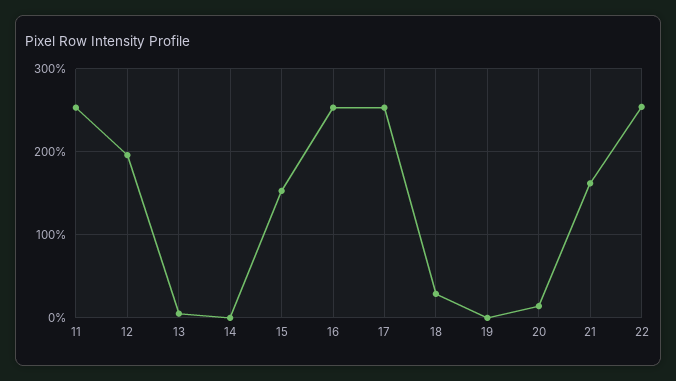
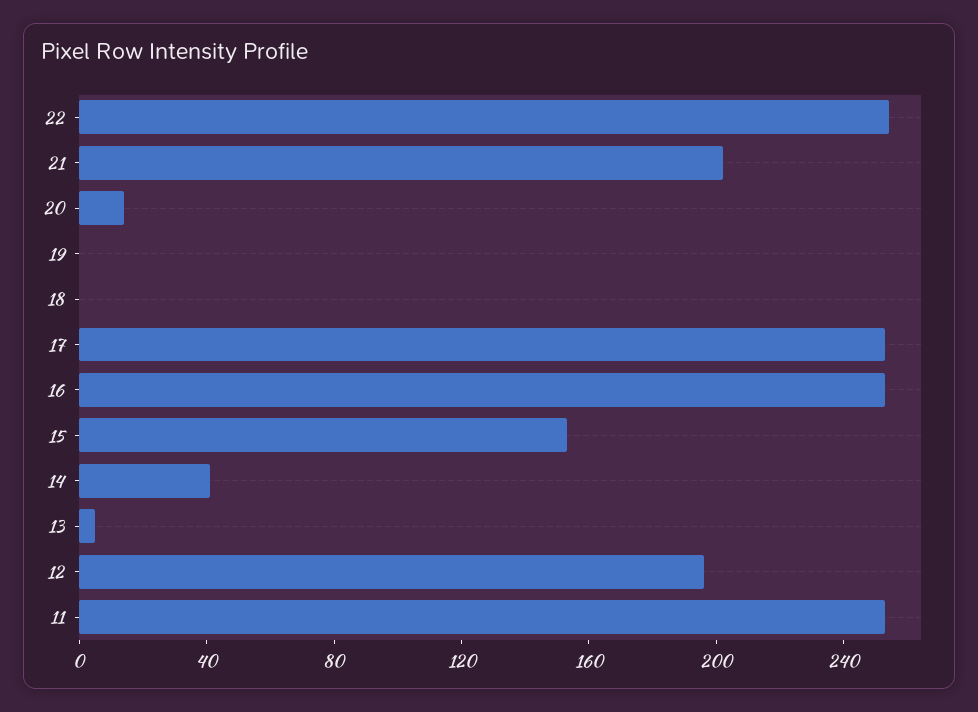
  {
    "11": 250,
    "12": 200,
    "13": 10,
-   "14": 0,
+   "14": 40,
    "15": 150,
    "16": 250,
    "17": 250,
-   "18": 30,
+   "18": 0,
    "19": 0,
    "20": 10,
-   "21": 160,
+   "21": 200,
    "22": 250
  }

